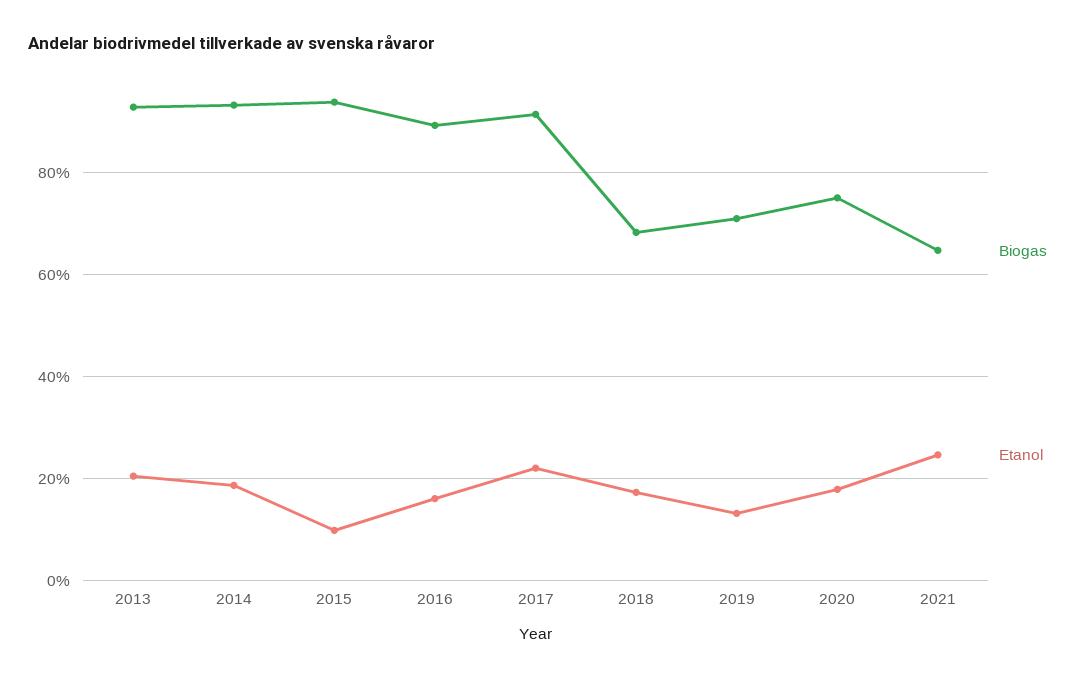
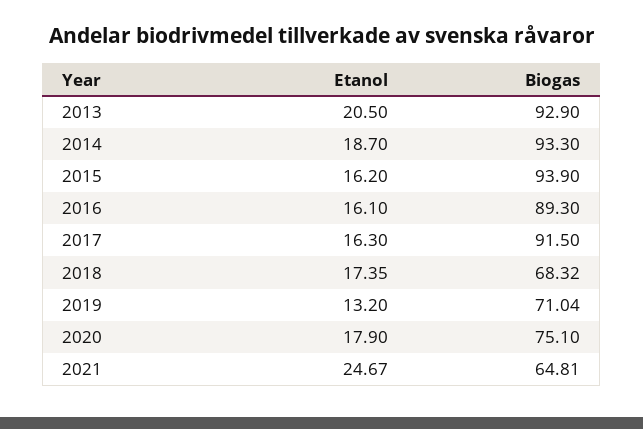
  {
    "Biogas": {
      "2013": 92.9,
      "2014": 93.3,
      "2015": 93.9,
      "2016": 89.3,
      "2017": 91.5,
      "2018": 68.32,
      "2019": 71.04,
      "2020": 75.1,
      "2021": 64.81
    },
    "Etanol": {
      "2013": 20.5,
      "2014": 18.7,
-     "2015": 10,
+     "2015": 16.2,
      "2016": 16.1,
-     "2017": 22,
+     "2017": 16.3,
      "2018": 17.35,
      "2019": 13.2,
      "2020": 17.9,
      "2021": 24.67
    }
  }

